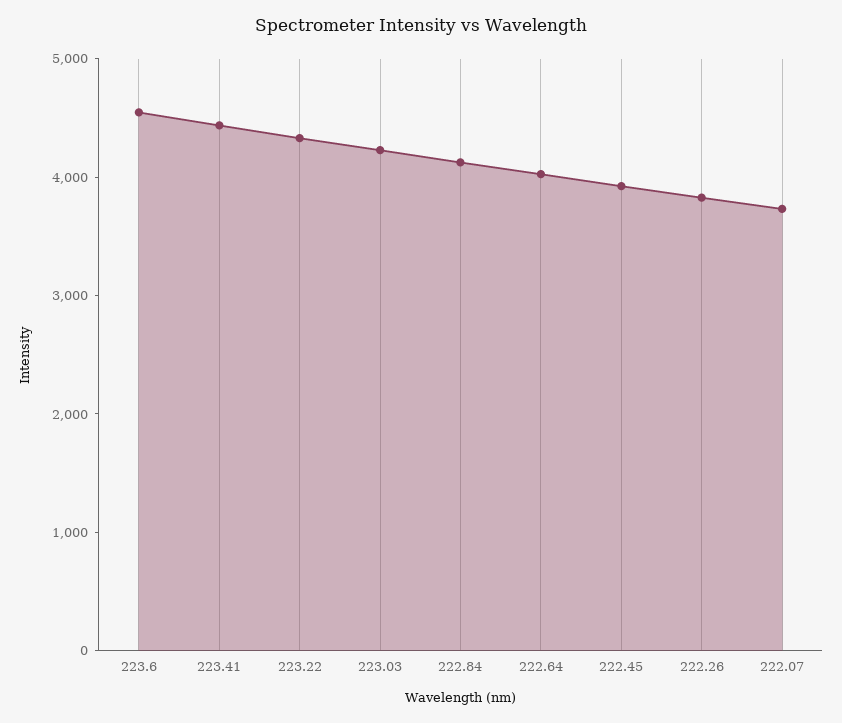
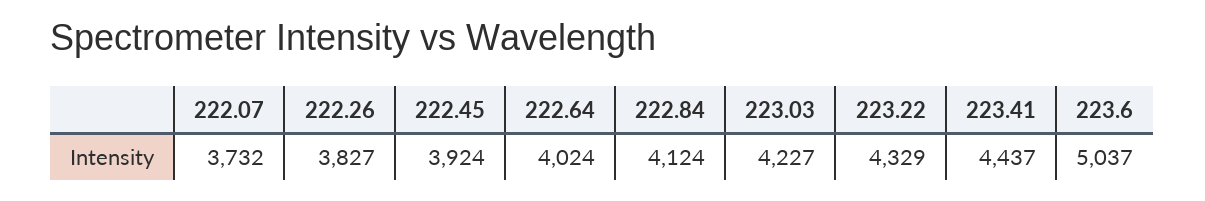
  {
-   "223.6": 4600,
+   "223.6": 5037,
    "223.41": 4437,
    "223.22": 4329,
    "223.03": 4227,
    "222.84": 4124,
    "222.64": 4024,
    "222.45": 3924,
    "222.26": 3827,
    "222.07": 3732
  }

